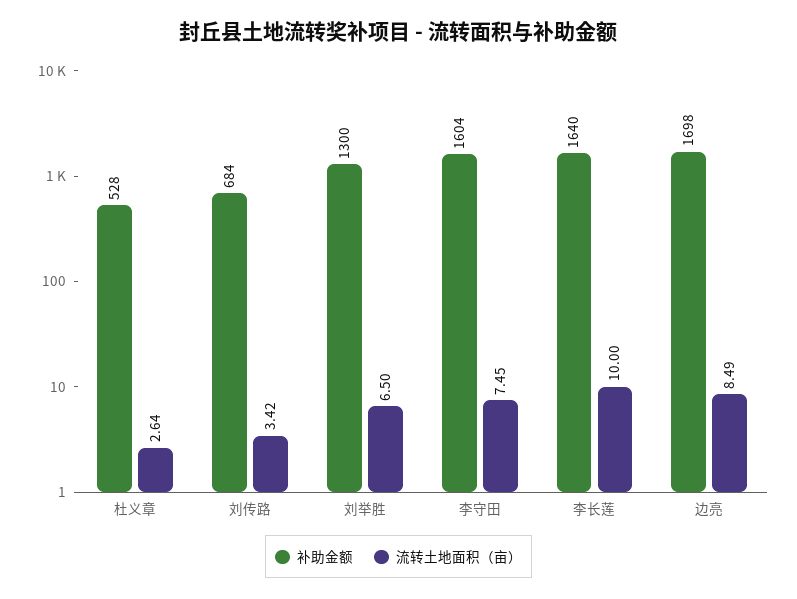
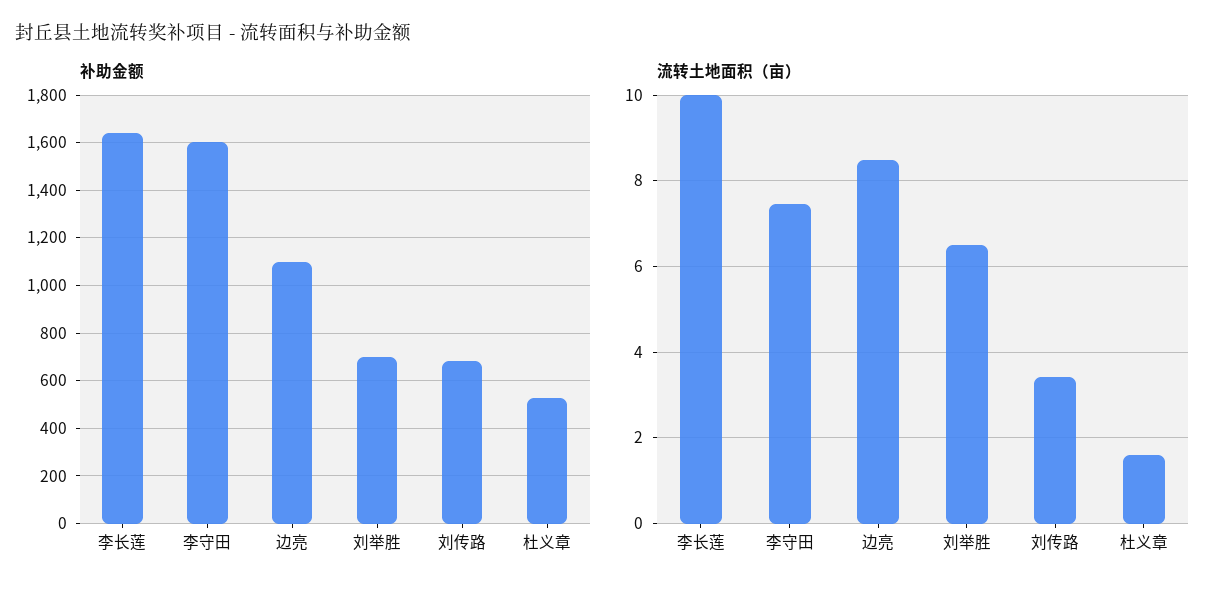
  {
    "补助金额": {
      "杜义章": 528,
      "刘传路": 684,
-     "刘举胜": 1300,
+     "刘举胜": 700,
      "李守田": 1604,
      "李长莲": 1640,
-     "边亮": 1698
+     "边亮": 1100
    },
    "流转土地面积（亩）": {
-     "杜义章": 2.64,
+     "杜义章": 1.6,
      "刘传路": 3.42,
      "刘举胜": 6.5,
      "李守田": 7.45,
      "李长莲": 10,
      "边亮": 8.49
    }
  }

